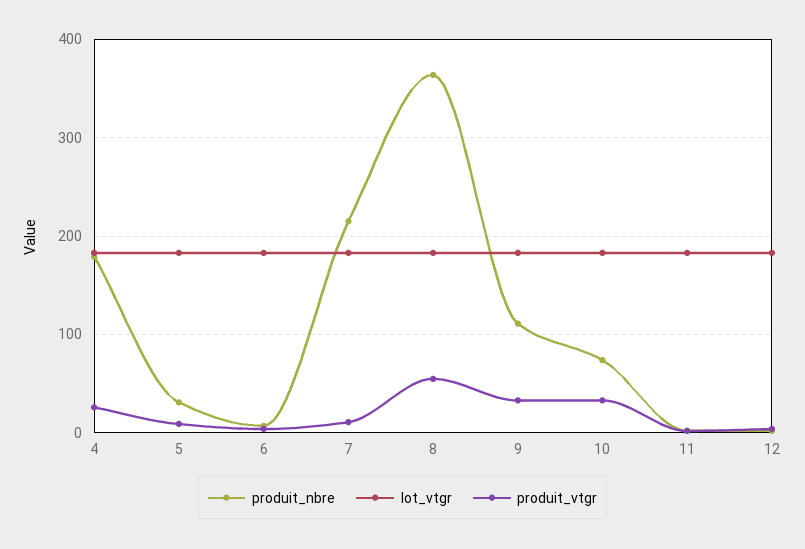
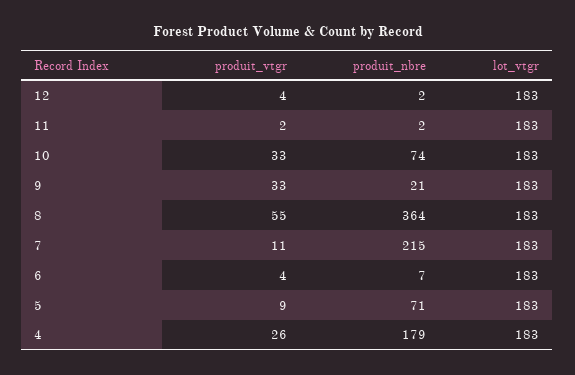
  {
    "produit_nbre": {
      "4": 179,
-     "5": 30,
+     "5": 71,
      "6": 7,
      "7": 215,
      "8": 364,
-     "9": 110,
+     "9": 21,
      "10": 74,
      "11": 2,
      "12": 2
    },
    "lot_vtgr": {
      "4": 183,
      "5": 183,
      "6": 183,
      "7": 183,
      "8": 183,
      "9": 183,
      "10": 183,
      "11": 183,
      "12": 183
    },
    "produit_vtgr": {
      "4": 26,
      "5": 9,
      "6": 4,
      "7": 11,
      "8": 55,
      "9": 33,
      "10": 33,
      "11": 2,
      "12": 4
    }
  }

